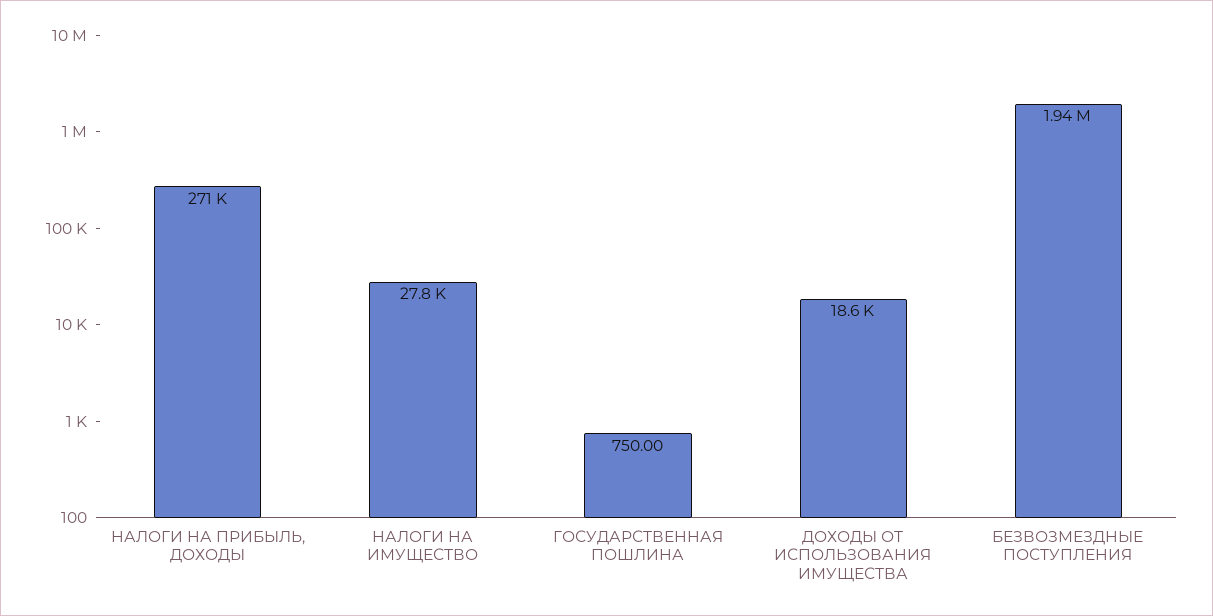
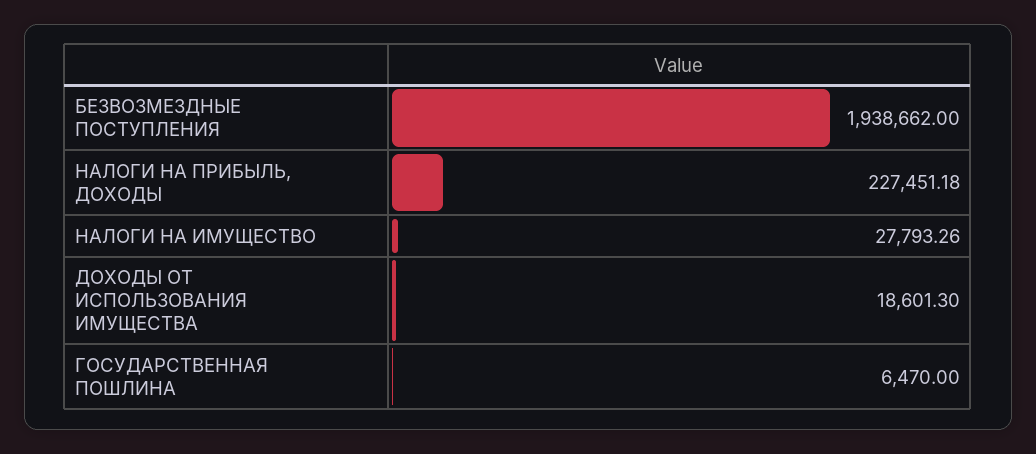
  {
-   "НАЛОГИ НА ПРИБЫЛЬ, ДОХОДЫ": 271000,
+   "НАЛОГИ НА ПРИБЫЛЬ, ДОХОДЫ": 227451.18,
    "НАЛОГИ НА ИМУЩЕСТВО": 27793.26,
-   "ГОСУДАРСТВЕННАЯ ПОШЛИНА": 750,
+   "ГОСУДАРСТВЕННАЯ ПОШЛИНА": 6470,
    "ДОХОДЫ ОТ ИСПОЛЬЗОВАНИЯ ИМУЩЕСТВА": 18601.3,
    "БЕЗВОЗМЕЗДНЫЕ ПОСТУПЛЕНИЯ": 1938662
  }

